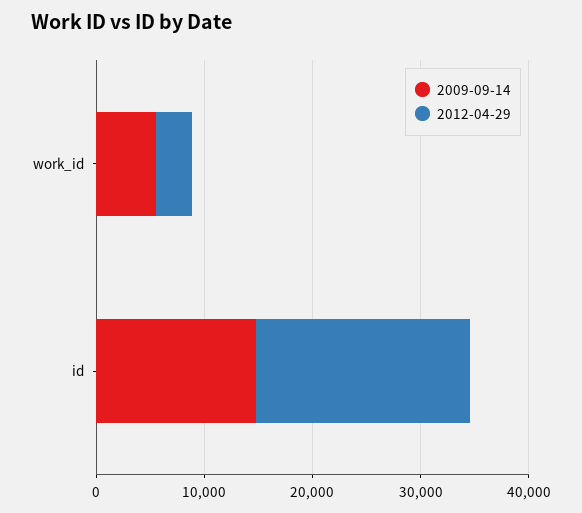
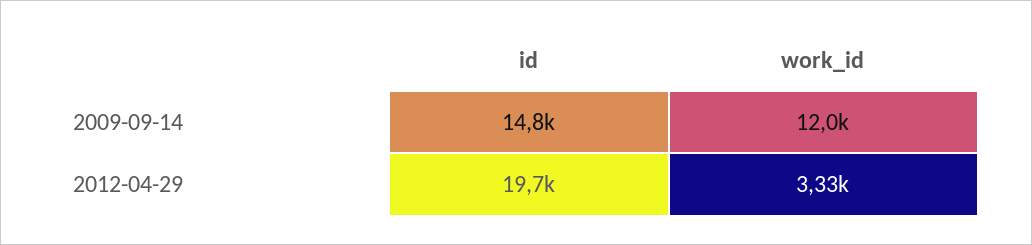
  {
    "2009-09-14": {
-     "work_id": 6000,
+     "work_id": 12000,
      "id": 14800
    },
    "2012-04-29": {
      "work_id": 3330,
      "id": 19700
    }
  }

